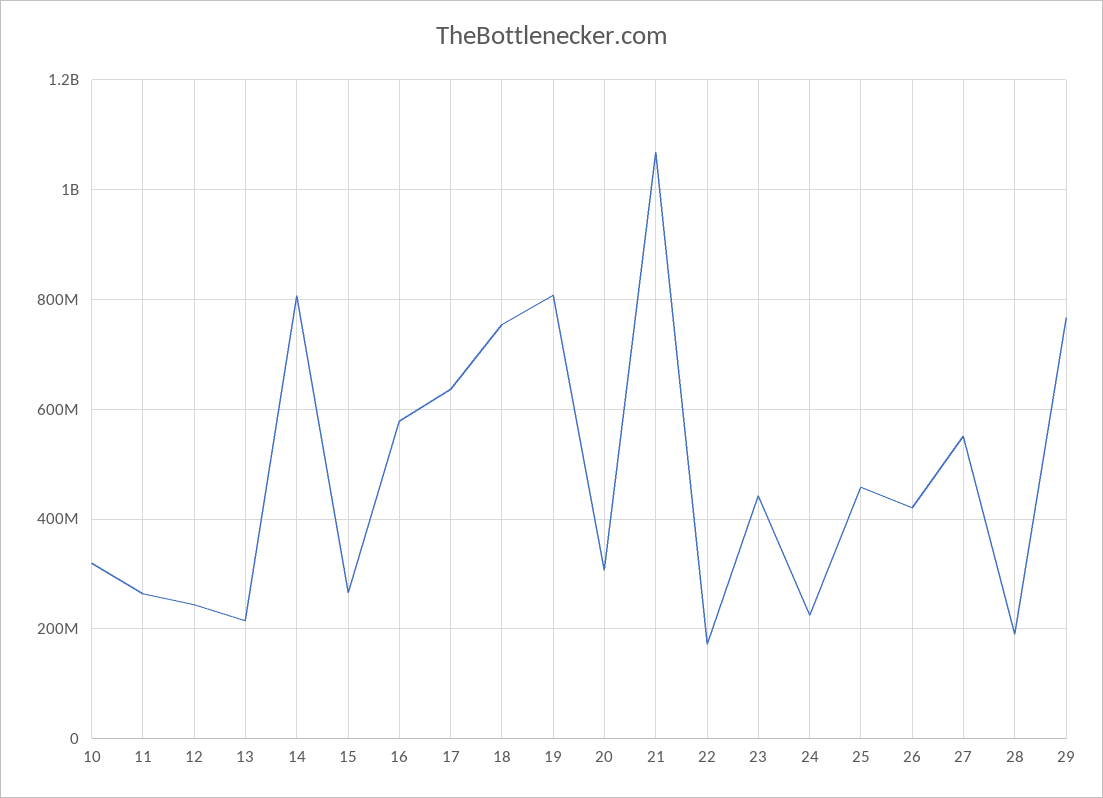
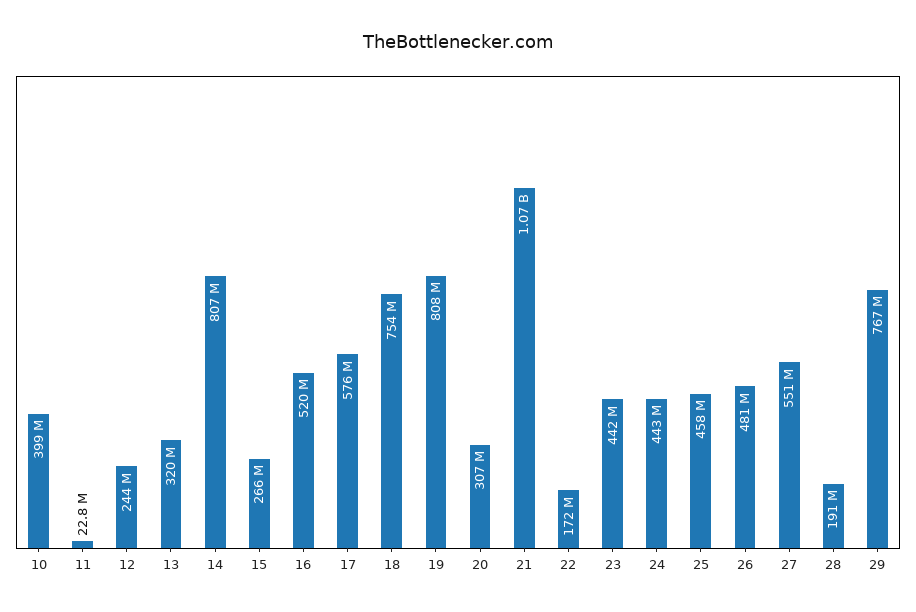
  {
-   "10": 320000000,
+   "10": 399000000,
-   "11": 260000000,
+   "11": 22800000,
    "12": 244000000,
-   "13": 220000000,
+   "13": 320000000,
    "14": 807000000,
    "15": 266000000,
-   "16": 580000000,
+   "16": 520000000,
-   "17": 640000000,
+   "17": 576000000,
    "18": 754000000,
    "19": 808000000,
    "20": 307000000,
    "21": 1070000000,
    "22": 172000000,
    "23": 442000000,
-   "24": 220000000,
+   "24": 443000000,
    "25": 458000000,
-   "26": 420000000,
+   "26": 481000000,
    "27": 551000000,
    "28": 191000000,
    "29": 767000000
  }

